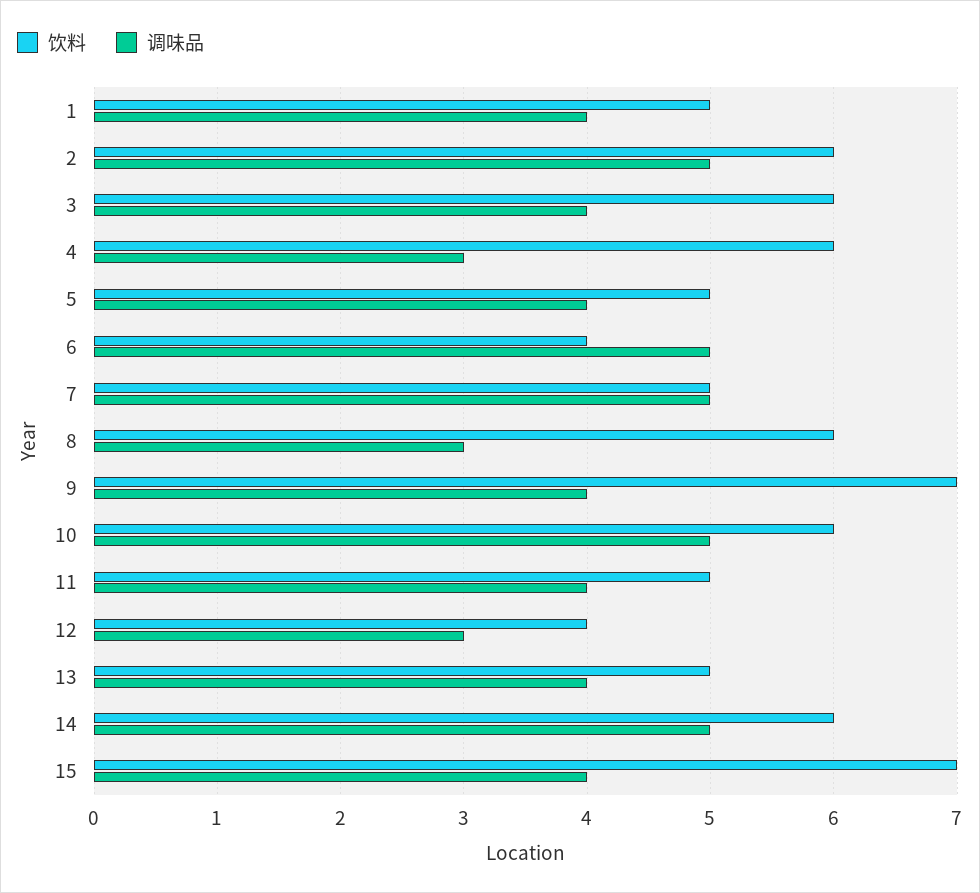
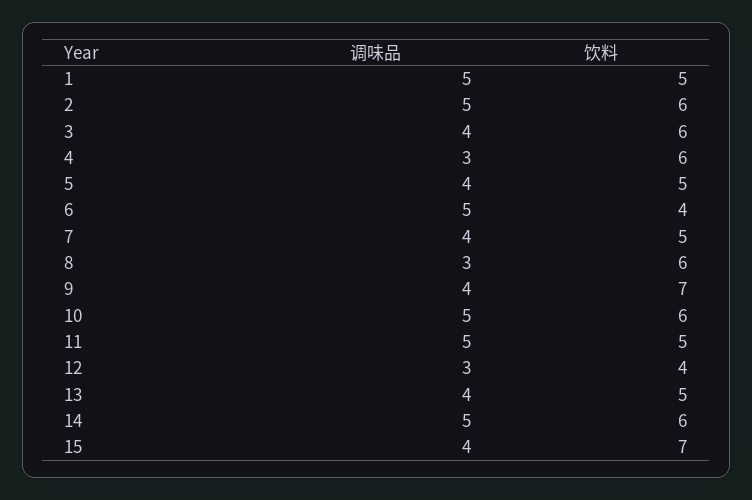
  {
    "饮料": {
      "1": 5,
      "2": 6,
      "3": 6,
      "4": 6,
      "5": 5,
      "6": 4,
      "7": 5,
      "8": 6,
      "9": 7,
      "10": 6,
      "11": 5,
      "12": 4,
      "13": 5,
      "14": 6,
      "15": 7
    },
    "调味品": {
-     "1": 4,
+     "1": 5,
      "2": 5,
      "3": 4,
      "4": 3,
      "5": 4,
      "6": 5,
-     "7": 5,
+     "7": 4,
      "8": 3,
      "9": 4,
      "10": 5,
-     "11": 4,
+     "11": 5,
      "12": 3,
      "13": 4,
      "14": 5,
      "15": 4
    }
  }

